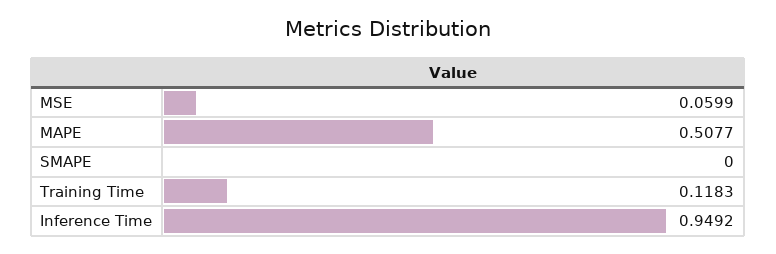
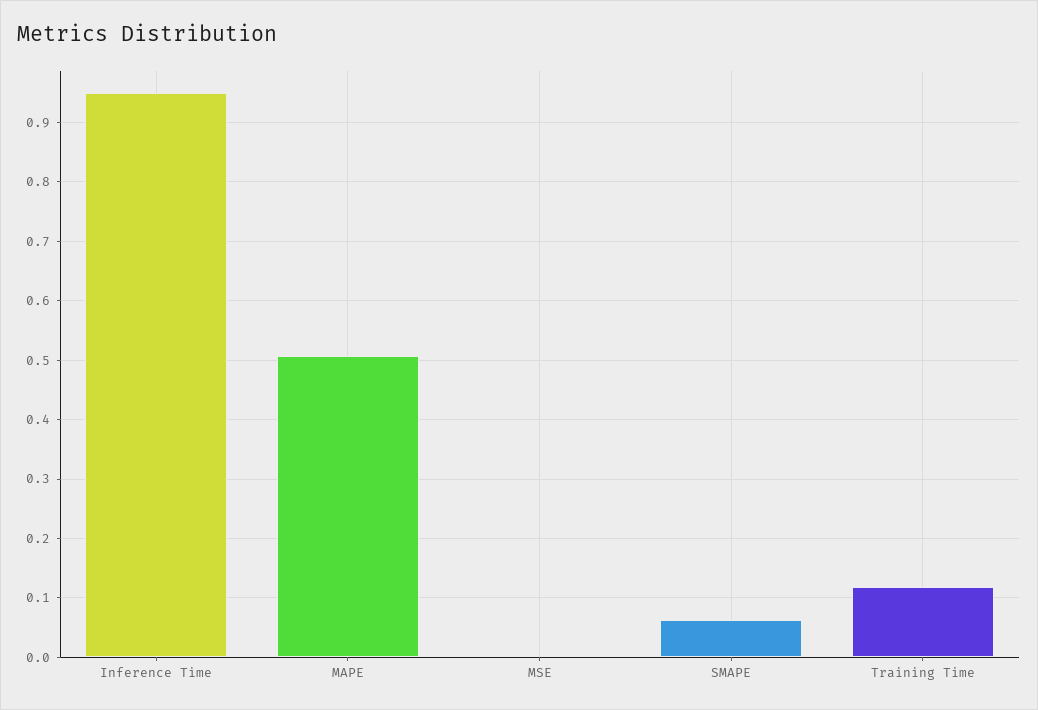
  {
-   "MSE": 0.0599,
+   "MSE": 0,
    "MAPE": 0.5077,
-   "SMAPE": 0,
+   "SMAPE": 0.06,
    "Training Time": 0.1183,
    "Inference Time": 0.9492
  }

